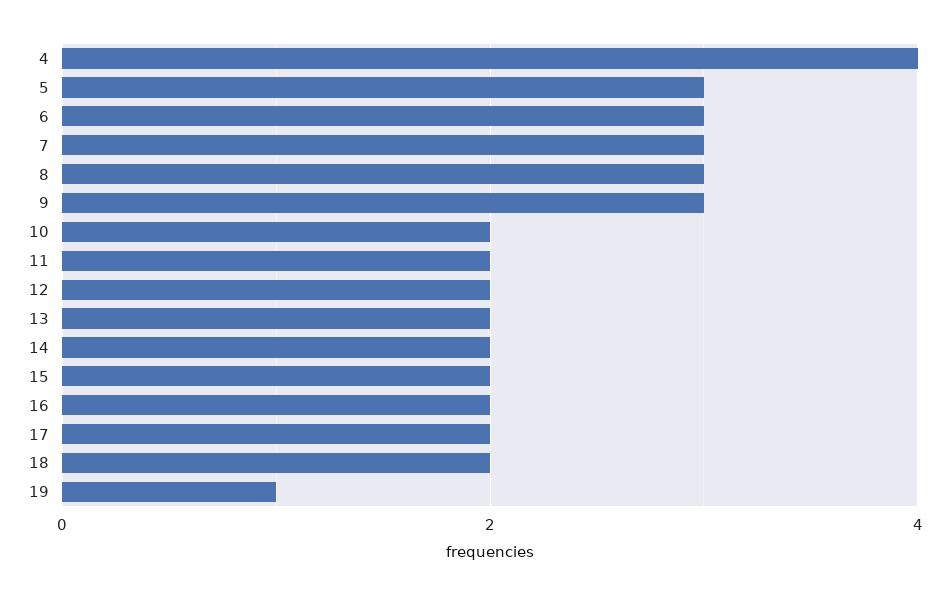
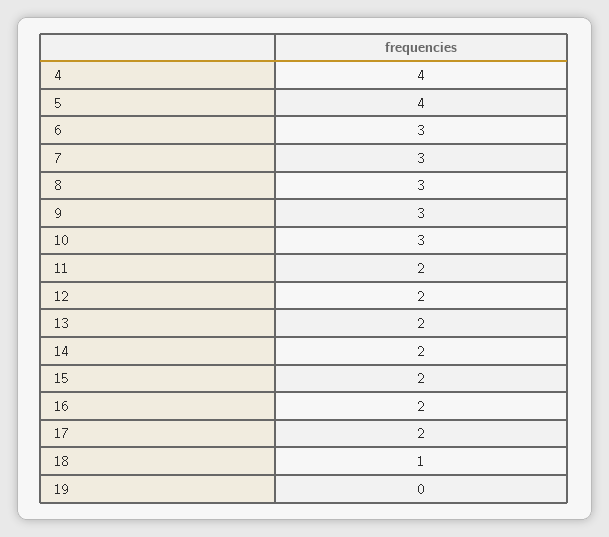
  {
    "4": 4,
-   "5": 3,
+   "5": 4,
    "6": 3,
    "7": 3,
    "8": 3,
    "9": 3,
-   "10": 2,
+   "10": 3,
    "11": 2,
    "12": 2,
    "13": 2,
    "14": 2,
    "15": 2,
    "16": 2,
    "17": 2,
-   "18": 2,
+   "18": 1,
-   "19": 1
+   "19": 0
  }

